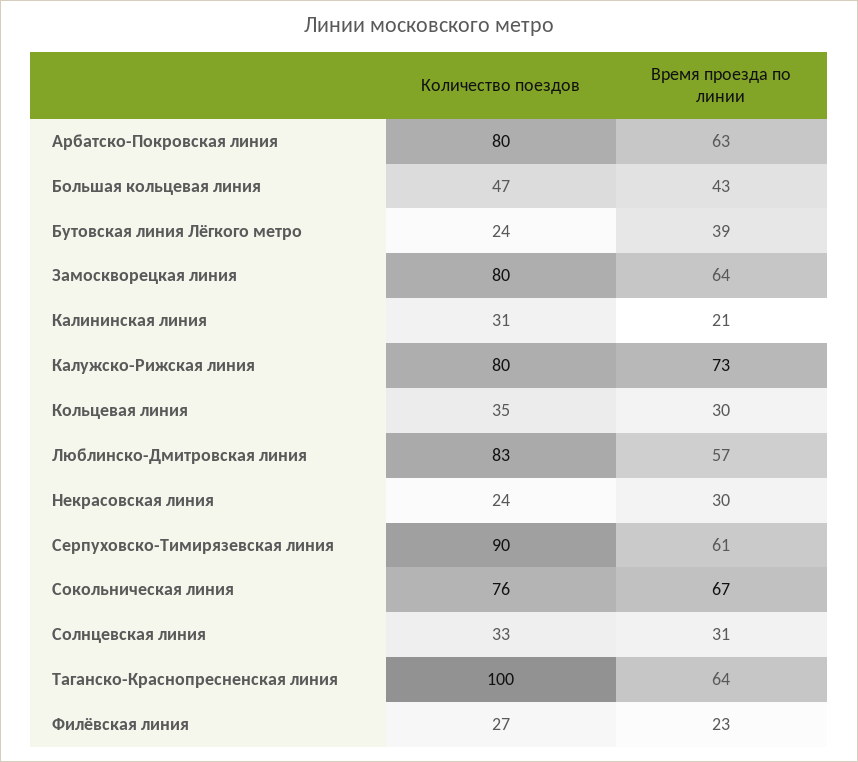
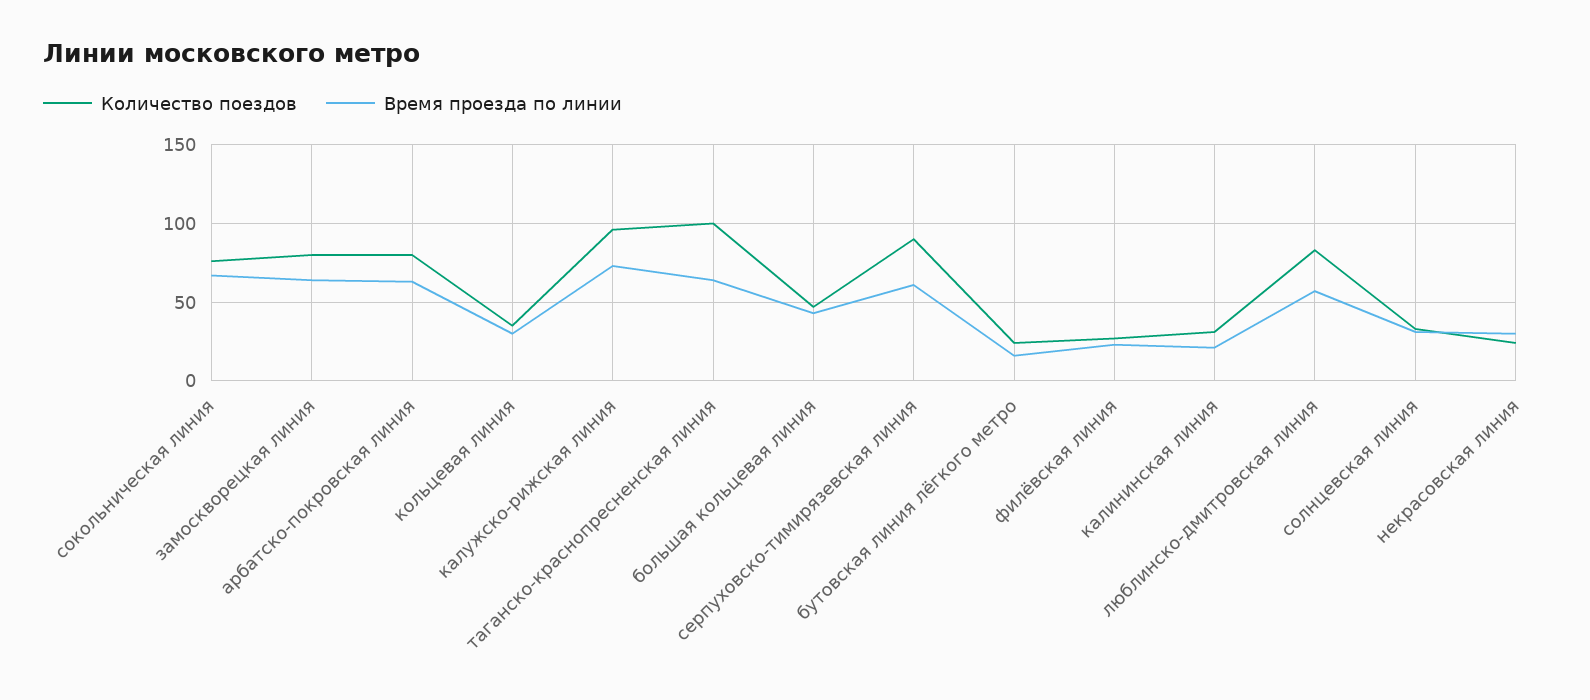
  {
    "Количество поездов": {
      "Арбатско-Покровская линия": 80,
      "Большая кольцевая линия": 47,
      "Бутовская линия Лёгкого метро": 24,
      "Замоскворецкая линия": 80,
      "Калининская линия": 31,
-     "Калужско-Рижская линия": 80,
+     "Калужско-Рижская линия": 95,
      "Кольцевая линия": 35,
      "Люблинско-Дмитровская линия": 83,
      "Некрасовская линия": 24,
      "Серпуховско-Тимирязевская линия": 90,
      "Сокольническая линия": 76,
      "Солнцевская линия": 33,
      "Таганско-Краснопресненская линия": 100,
      "Филёвская линия": 27
    },
    "Время проезда по линии": {
      "Арбатско-Покровская линия": 63,
      "Большая кольцевая линия": 43,
-     "Бутовская линия Лёгкого метро": 39,
+     "Бутовская линия Лёгкого метро": 15,
      "Замоскворецкая линия": 64,
      "Калининская линия": 21,
      "Калужско-Рижская линия": 73,
      "Кольцевая линия": 30,
      "Люблинско-Дмитровская линия": 57,
      "Некрасовская линия": 30,
      "Серпуховско-Тимирязевская линия": 61,
      "Сокольническая линия": 67,
      "Солнцевская линия": 31,
      "Таганско-Краснопресненская линия": 64,
      "Филёвская линия": 23
    }
  }

